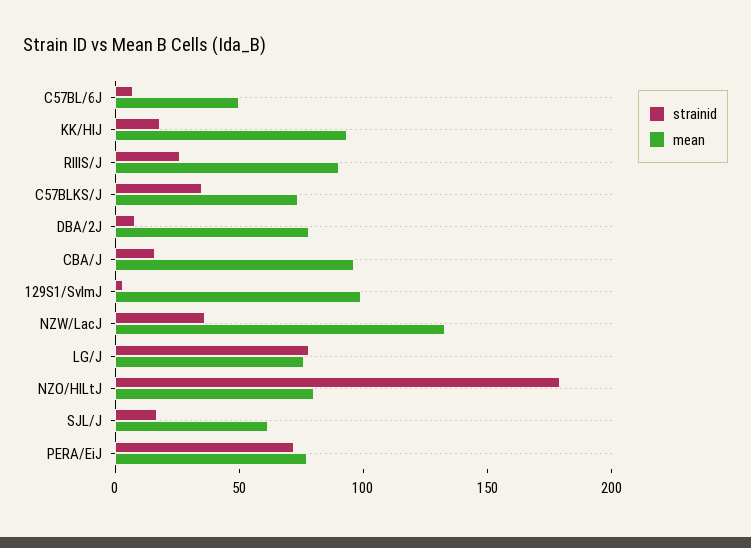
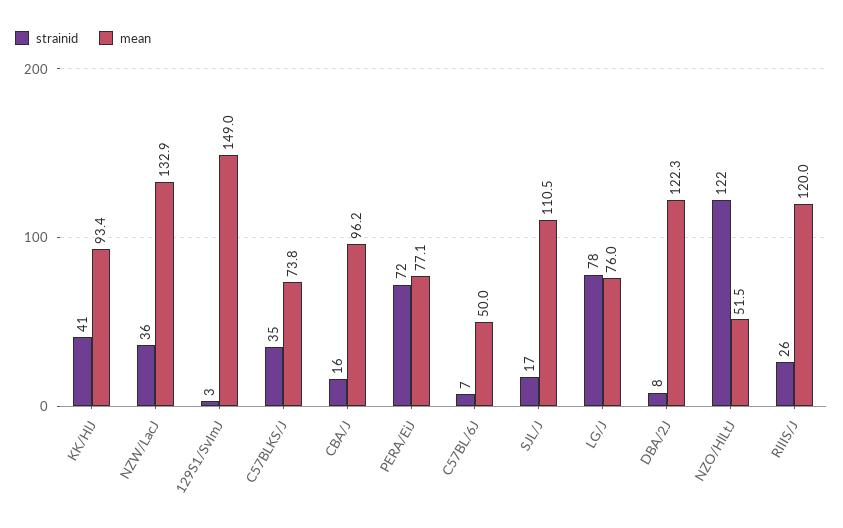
  {
    "strainid": {
      "C57BL/6J": 7,
-     "KK/HlJ": 20,
+     "KK/HlJ": 41,
      "RIIIS/J": 26,
      "C57BLKS/J": 35,
      "DBA/2J": 8,
      "CBA/J": 16,
      "129S1/SvImJ": 3,
      "NZW/LacJ": 36,
      "LG/J": 78,
-     "NZO/HlLtJ": 180,
+     "NZO/HlLtJ": 122,
      "SJL/J": 17,
      "PERA/EiJ": 72
    },
    "mean": {
      "C57BL/6J": 50,
      "KK/HlJ": 93.4,
-     "RIIIS/J": 90,
+     "RIIIS/J": 120,
      "C57BLKS/J": 73.8,
-     "DBA/2J": 80,
+     "DBA/2J": 122.3,
      "CBA/J": 96.2,
-     "129S1/SvImJ": 100,
+     "129S1/SvImJ": 149,
      "NZW/LacJ": 132.9,
      "LG/J": 76,
-     "NZO/HlLtJ": 80,
+     "NZO/HlLtJ": 51.5,
-     "SJL/J": 60,
+     "SJL/J": 110.5,
      "PERA/EiJ": 77.1
    }
  }

